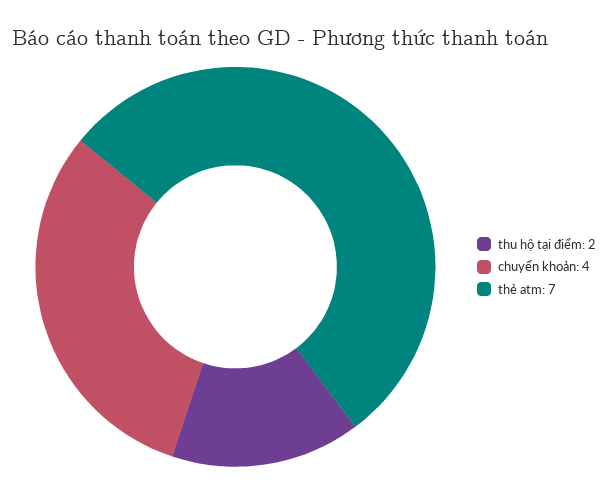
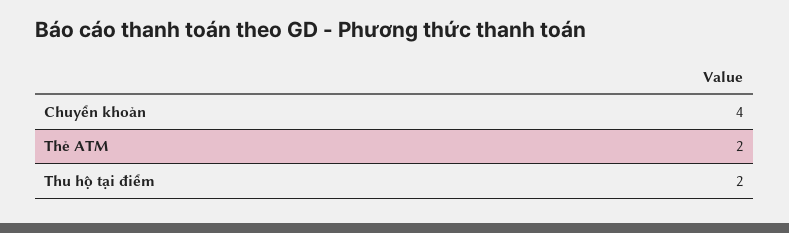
  {
    "thu hộ tại điểm": 2,
    "chuyển khoản": 4,
-   "thẻ atm": 7
+   "thẻ atm": 2
  }

